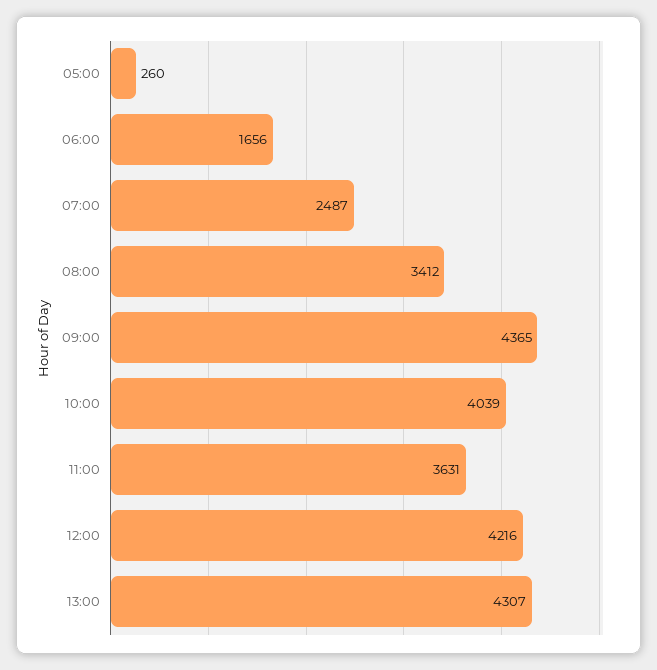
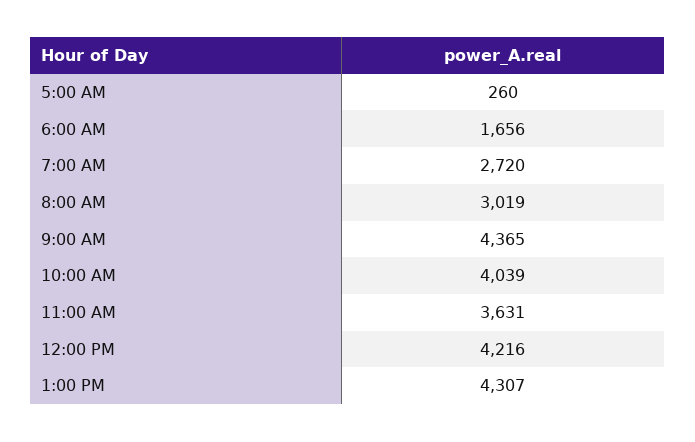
  {
    "05:00": 260,
    "06:00": 1656,
-   "07:00": 2487,
+   "07:00": 2720,
-   "08:00": 3412,
+   "08:00": 3019,
    "09:00": 4365,
    "10:00": 4039,
    "11:00": 3631,
    "12:00": 4216,
    "13:00": 4307
  }

